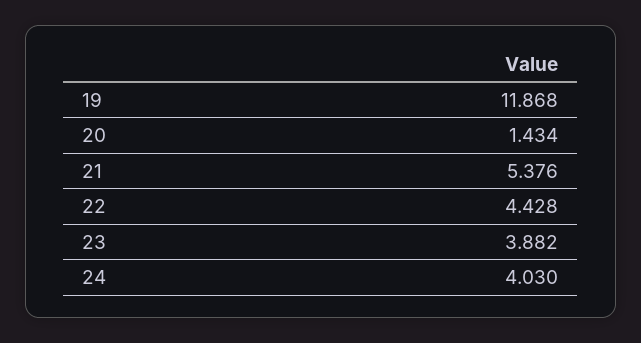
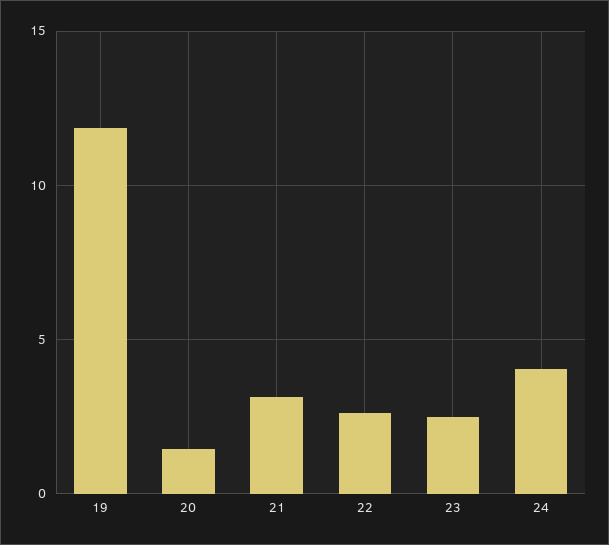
  {
    "19": 11.868,
    "20": 1.434,
-   "21": 5.376,
+   "21": 3,
-   "22": 4.428,
+   "22": 2.5,
-   "23": 3.882,
+   "23": 2.5,
    "24": 4.03
  }

